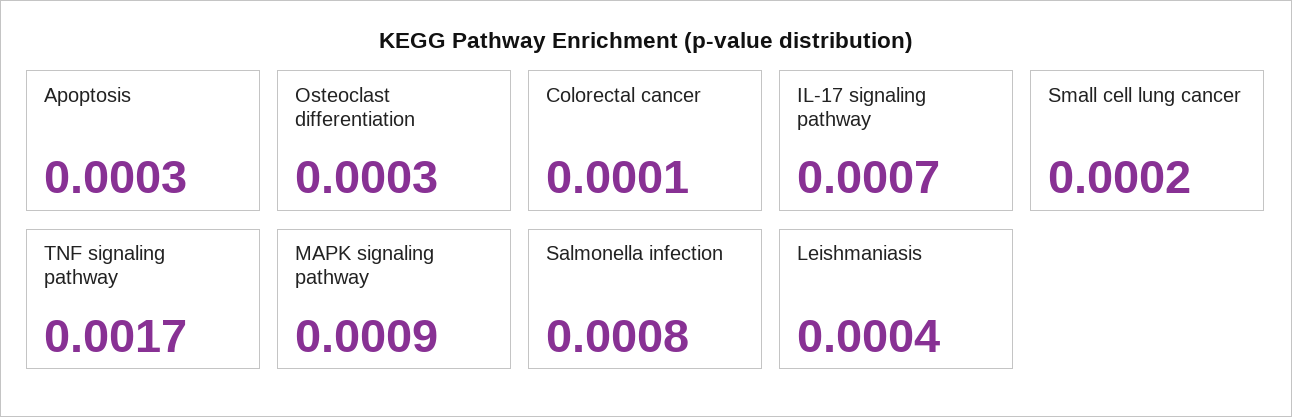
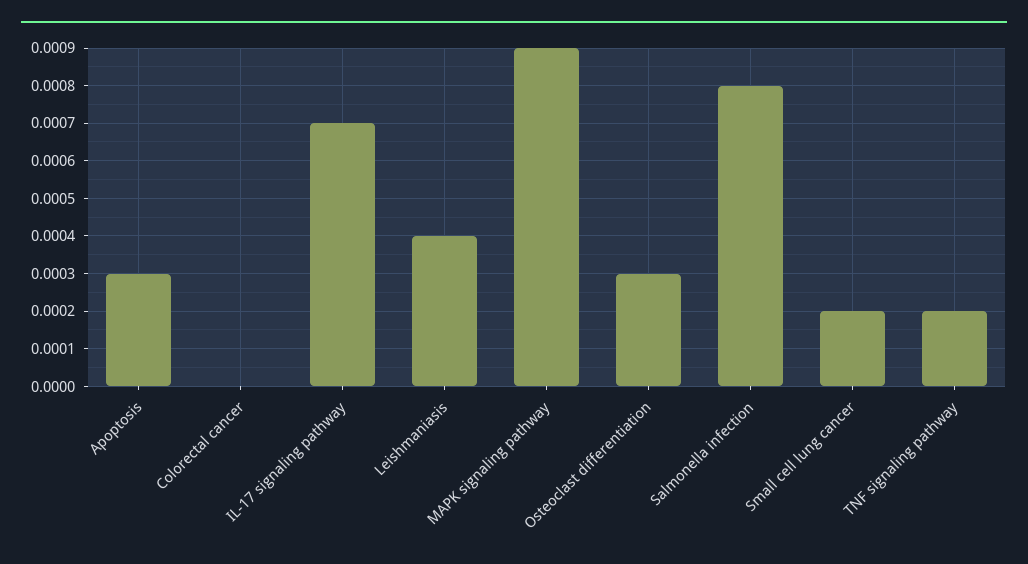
  {
    "Apoptosis": 0.0003,
    "Osteoclast differentiation": 0.0003,
-   "Colorectal cancer": 0.0001,
+   "Colorectal cancer": 0,
    "IL-17 signaling pathway": 0.0007,
    "Small cell lung cancer": 0.0002,
-   "TNF signaling pathway": 0.0017,
+   "TNF signaling pathway": 0.0002,
    "MAPK signaling pathway": 0.0009,
    "Salmonella infection": 0.0008,
    "Leishmaniasis": 0.0004
  }

